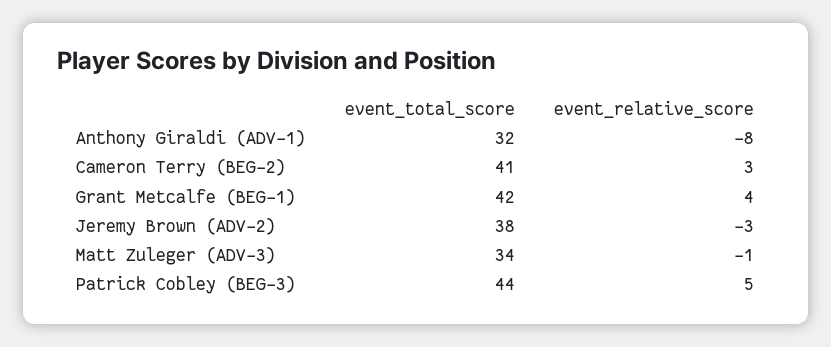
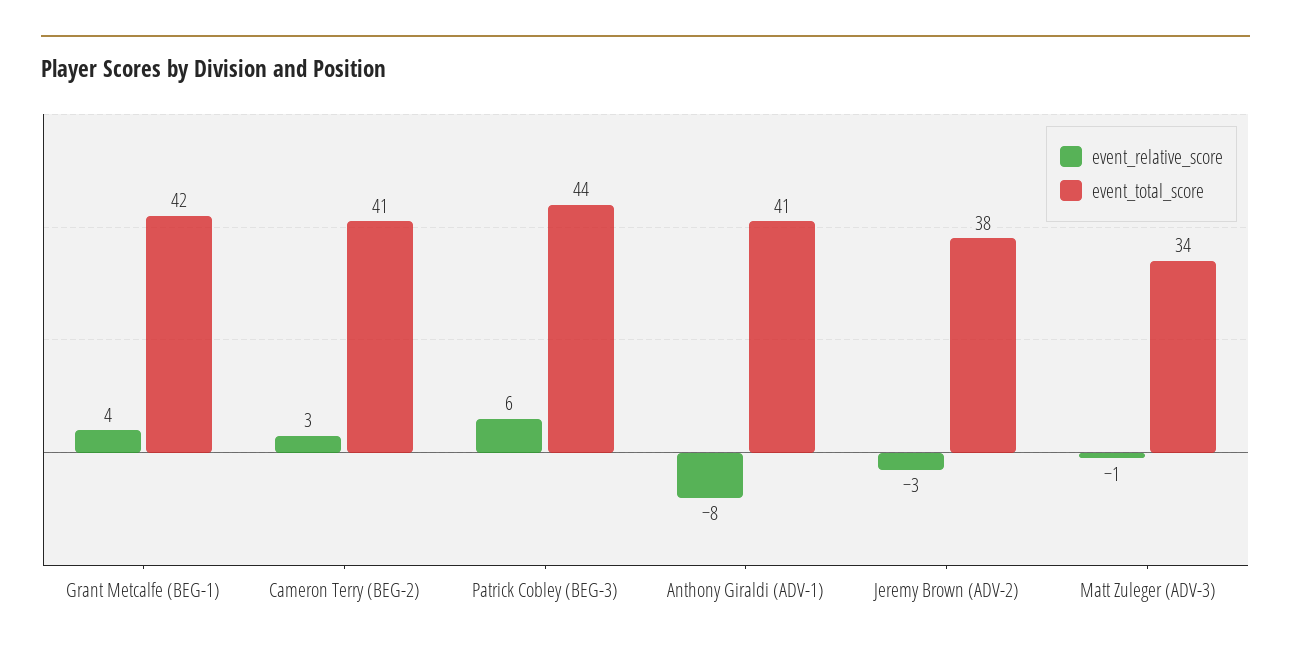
  {
    "event_total_score": {
-     "Anthony Giraldi (ADV-1)": 32,
+     "Anthony Giraldi (ADV-1)": 41,
      "Cameron Terry (BEG-2)": 41,
      "Grant Metcalfe (BEG-1)": 42,
      "Jeremy Brown (ADV-2)": 38,
      "Matt Zuleger (ADV-3)": 34,
      "Patrick Cobley (BEG-3)": 44
    },
    "event_relative_score": {
      "Anthony Giraldi (ADV-1)": -8,
      "Cameron Terry (BEG-2)": 3,
      "Grant Metcalfe (BEG-1)": 4,
      "Jeremy Brown (ADV-2)": -3,
      "Matt Zuleger (ADV-3)": -1,
-     "Patrick Cobley (BEG-3)": 5
+     "Patrick Cobley (BEG-3)": 6
    }
  }

